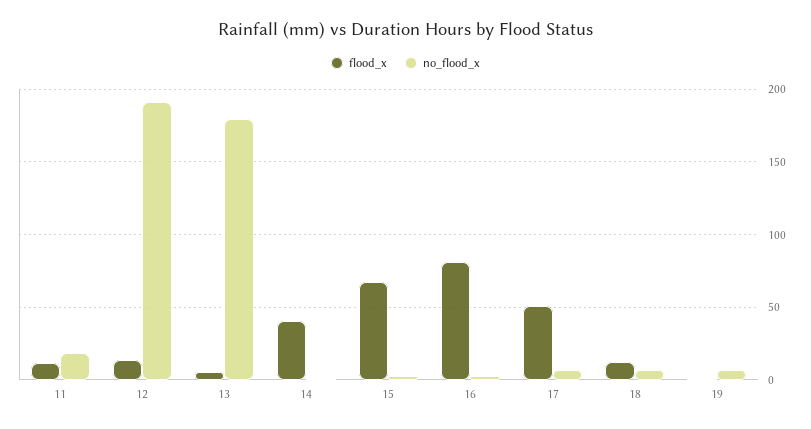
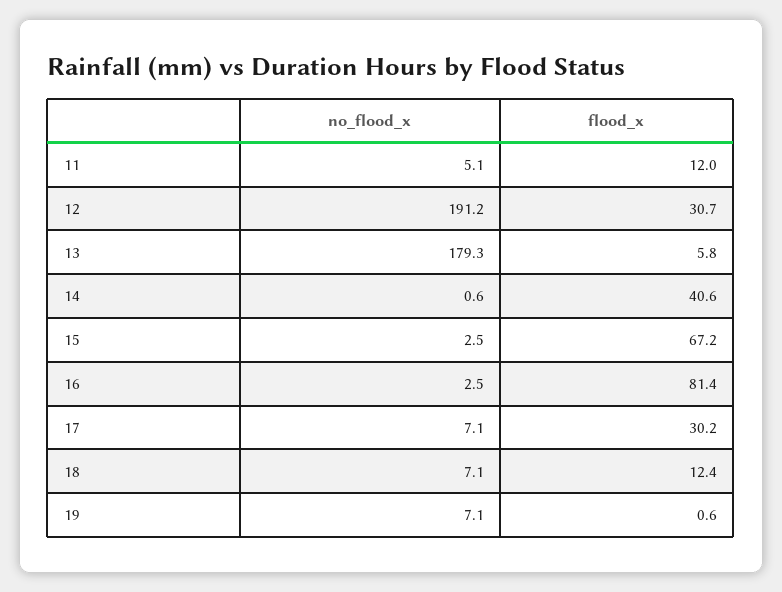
  {
    "flood_x": {
      "11": 12,
-     "12": 15,
+     "12": 30.7,
      "13": 5.8,
      "14": 40.6,
      "15": 67.2,
      "16": 81.4,
-     "17": 50,
+     "17": 30.2,
      "18": 12.4,
      "19": 0.6
    },
    "no_flood_x": {
-     "11": 20,
+     "11": 5.1,
      "12": 191.2,
      "13": 179.3,
      "14": 0.6,
      "15": 2.5,
      "16": 2.5,
      "17": 7.1,
      "18": 7.1,
      "19": 7.1
    }
  }

